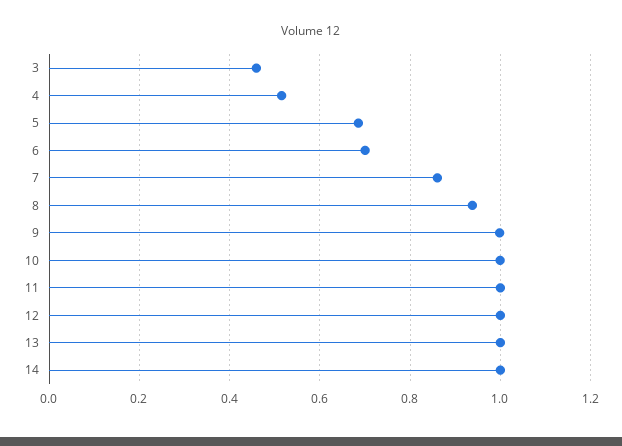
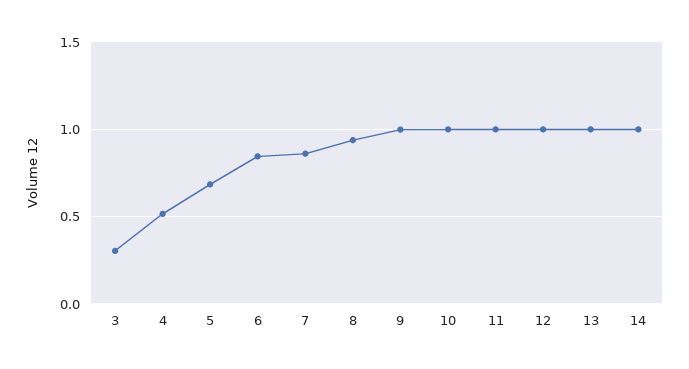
  {
-   "3": 0.46,
+   "3": 0.3,
    "4": 0.52,
    "5": 0.68,
-   "6": 0.7,
+   "6": 0.85,
    "7": 0.86,
    "8": 0.94,
    "9": 1,
    "10": 1,
    "11": 1,
    "12": 1,
    "13": 1,
    "14": 1
  }

